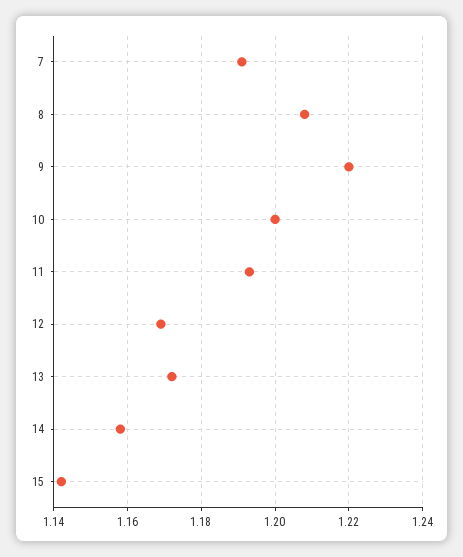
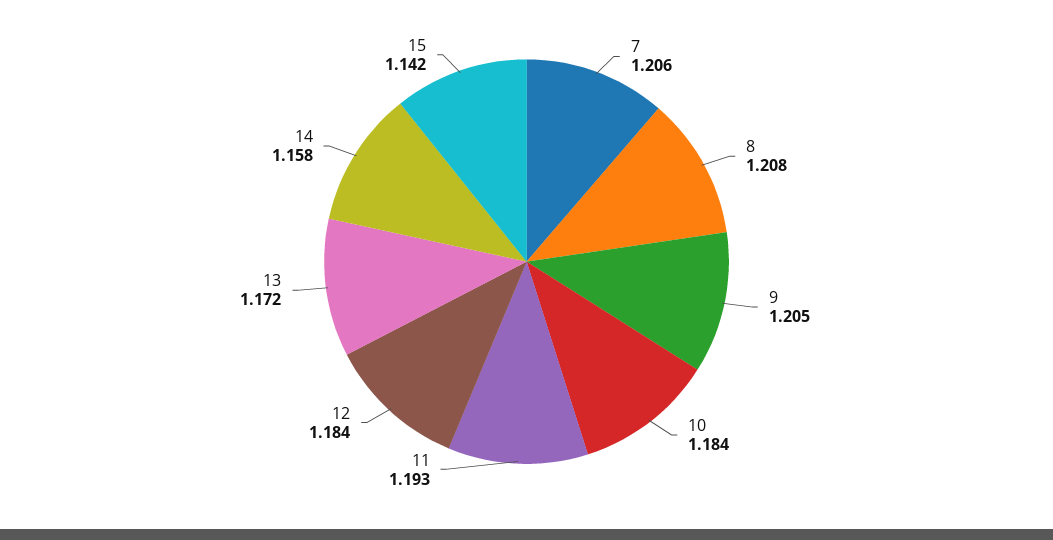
  {
-   "7": 1.19,
+   "7": 1.206,
    "8": 1.208,
-   "9": 1.22,
+   "9": 1.205,
-   "10": 1.2,
+   "10": 1.184,
    "11": 1.193,
-   "12": 1.17,
+   "12": 1.184,
    "13": 1.172,
    "14": 1.158,
    "15": 1.142
  }

